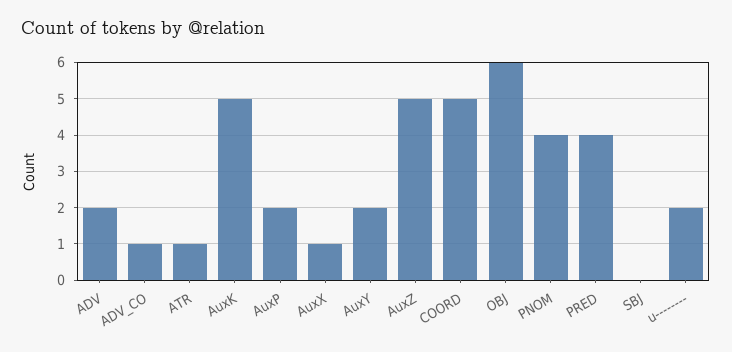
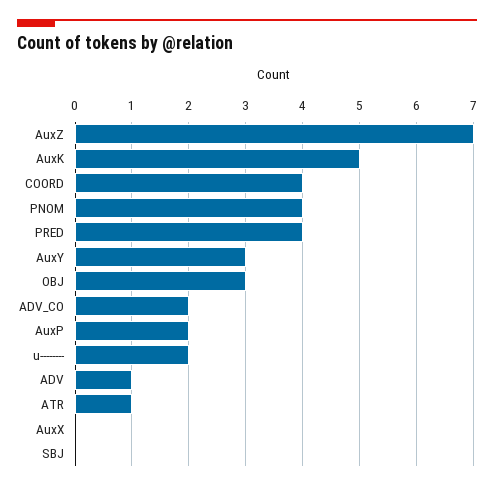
  {
-   "ADV": 2,
+   "ADV": 1,
-   "ADV_CO": 1,
+   "ADV_CO": 2,
    "ATR": 1,
    "AuxK": 5,
    "AuxP": 2,
-   "AuxX": 1,
+   "AuxX": 0,
-   "AuxY": 2,
+   "AuxY": 3,
-   "AuxZ": 5,
+   "AuxZ": 7,
-   "COORD": 5,
+   "COORD": 4,
-   "OBJ": 6,
+   "OBJ": 3,
    "PNOM": 4,
    "PRED": 4,
    "SBJ": 0,
    "u--------": 2
  }

